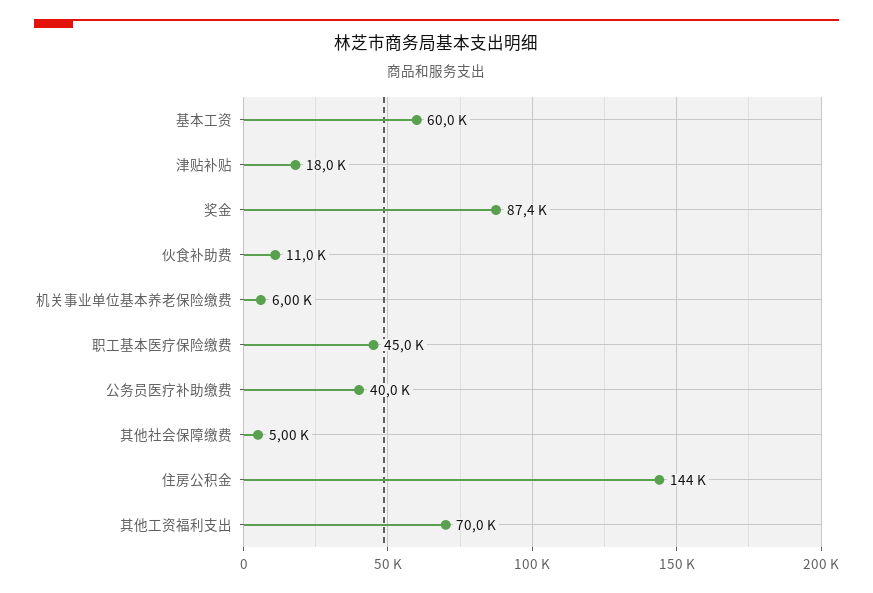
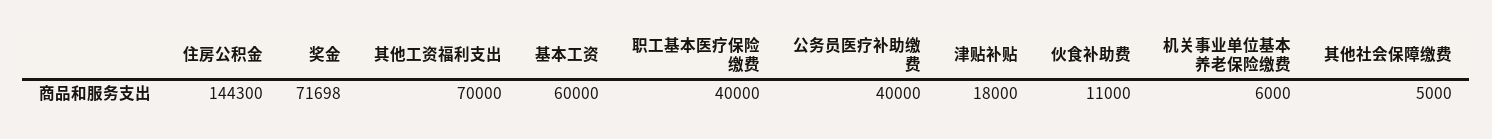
  {
    "基本工资": 60000,
    "津贴补贴": 18000,
-   "奖金": 87400,
+   "奖金": 71698,
    "伙食补助费": 11000,
    "机关事业单位基本养老保险缴费": 6000,
-   "职工基本医疗保险缴费": 45000,
+   "职工基本医疗保险缴费": 40000,
    "公务员医疗补助缴费": 40000,
    "其他社会保障缴费": 5000,
    "住房公积金": 144300,
    "其他工资福利支出": 70000
  }

